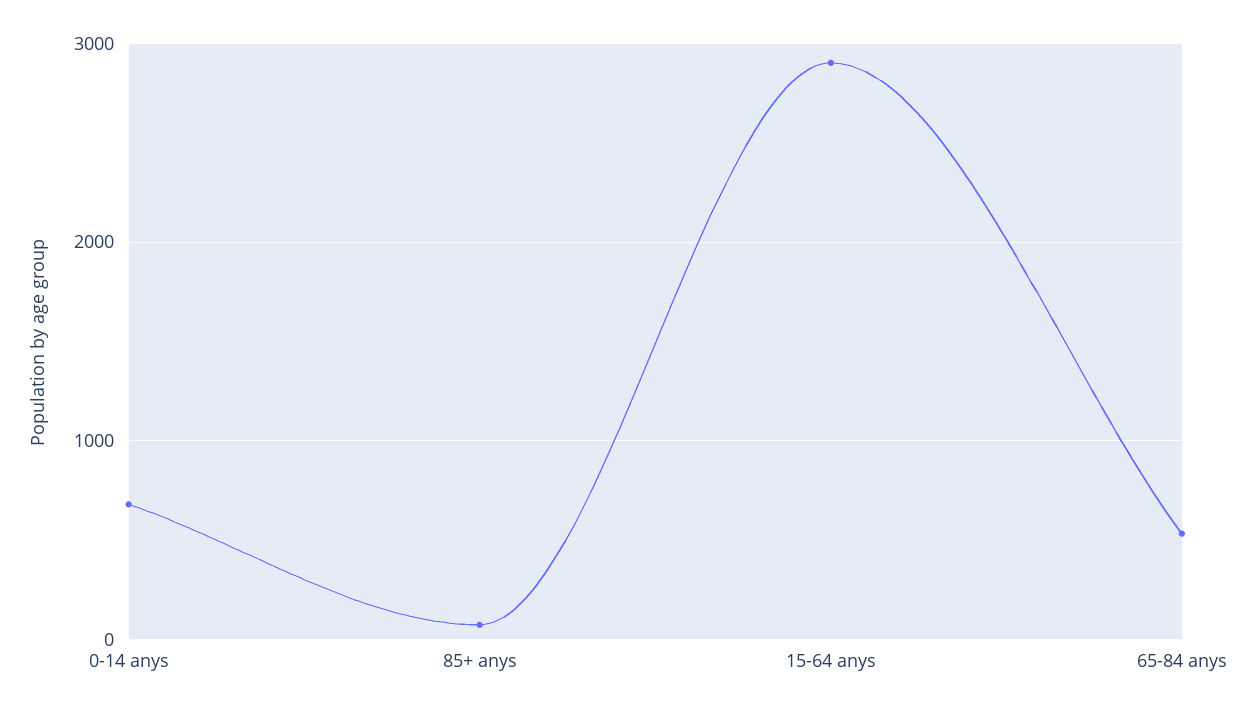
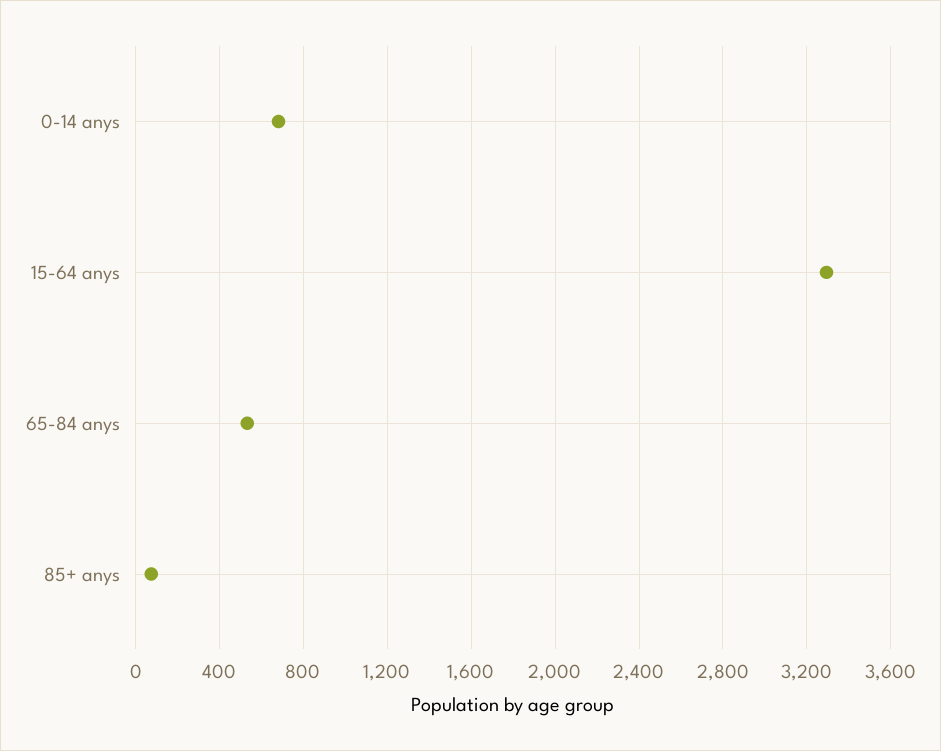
  {
    "0-14 anys": 700,
    "85+ anys": 100,
-   "15-64 anys": 2900,
+   "15-64 anys": 3300,
    "65-84 anys": 550
  }

